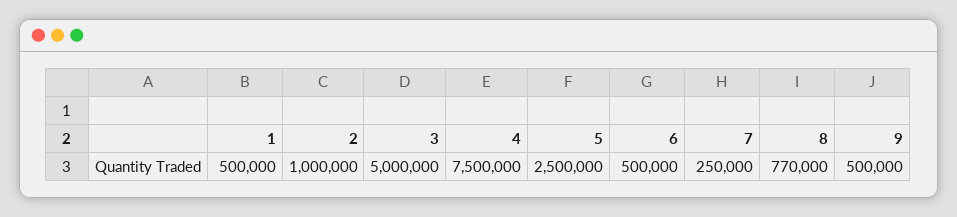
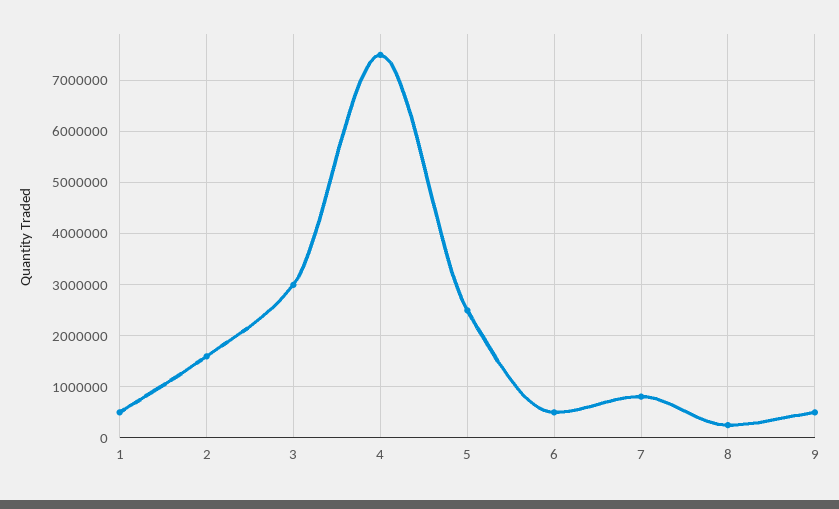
  {
    "1": 500000,
-   "2": 1000000,
+   "2": 1600000,
-   "3": 5000000,
+   "3": 3000000,
    "4": 7500000,
    "5": 2500000,
    "6": 500000,
-   "7": 250000,
+   "7": 800000,
-   "8": 770000,
+   "8": 200000,
    "9": 500000
  }

